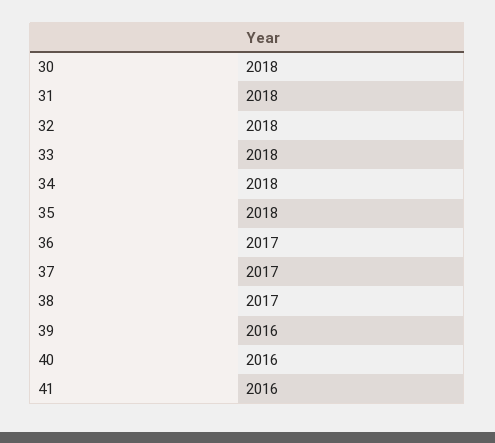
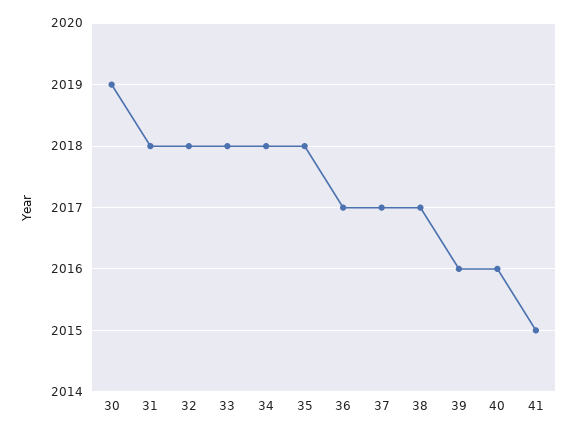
  {
-   "30": 2018,
+   "30": 2019,
    "31": 2018,
    "32": 2018,
    "33": 2018,
    "34": 2018,
    "35": 2018,
    "36": 2017,
    "37": 2017,
    "38": 2017,
    "39": 2016,
    "40": 2016,
-   "41": 2016
+   "41": 2015
  }

